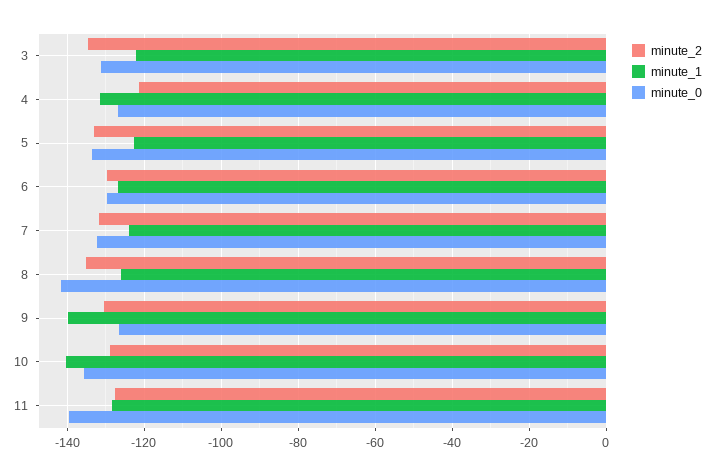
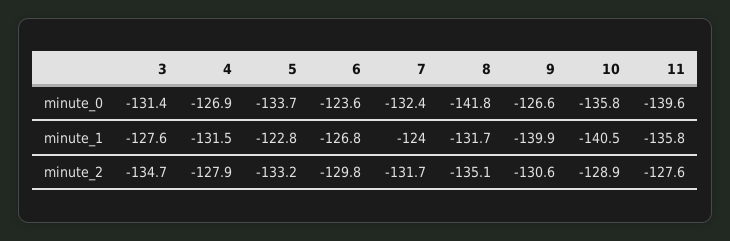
  {
    "minute_2": {
      "3": -134.7,
-     "4": -122,
+     "4": -127.9,
      "5": -133.2,
      "6": -129.8,
      "7": -131.7,
      "8": -135.1,
      "9": -130.6,
      "10": -128.9,
      "11": -127.6
    },
    "minute_1": {
-     "3": -122,
+     "3": -127.6,
      "4": -131.5,
      "5": -122.8,
      "6": -126.8,
      "7": -124,
-     "8": -126,
+     "8": -131.7,
      "9": -139.9,
      "10": -140.5,
-     "11": -128
+     "11": -135.8
    },
    "minute_0": {
      "3": -131.4,
      "4": -126.9,
      "5": -133.7,
-     "6": -130,
+     "6": -123.6,
      "7": -132.4,
      "8": -141.8,
      "9": -126.6,
      "10": -135.8,
      "11": -139.6
    }
  }

